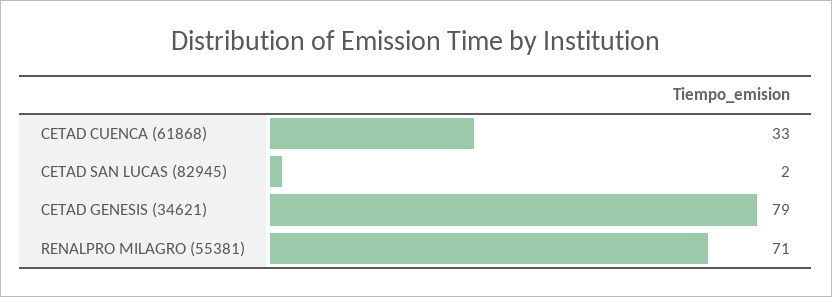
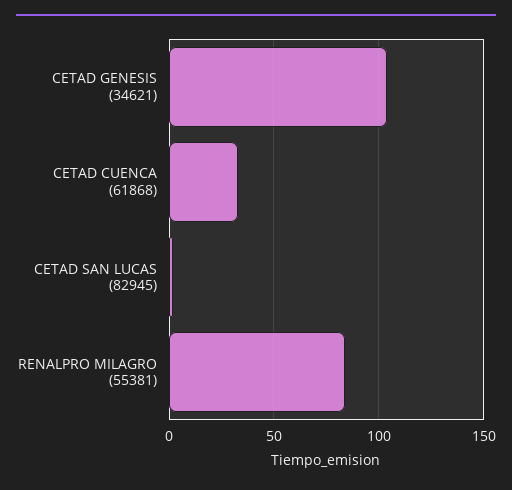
  {
    "CETAD CUENCA (61868)": 33,
    "CETAD SAN LUCAS (82945)": 2,
-   "CETAD GENESIS (34621)": 79,
+   "CETAD GENESIS (34621)": 105,
-   "RENALPRO MILAGRO (55381)": 71
+   "RENALPRO MILAGRO (55381)": 85
  }

